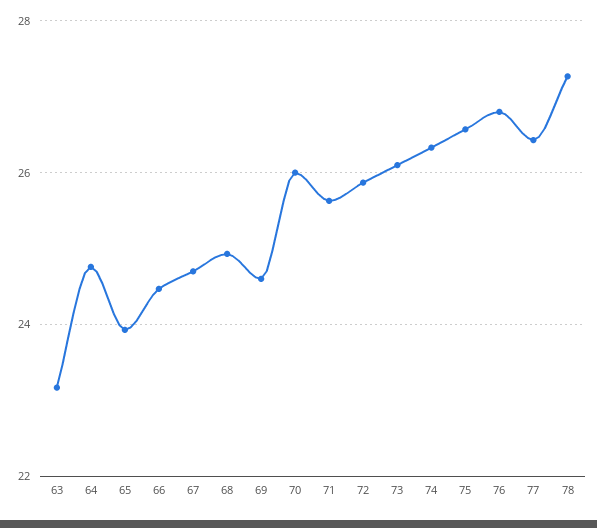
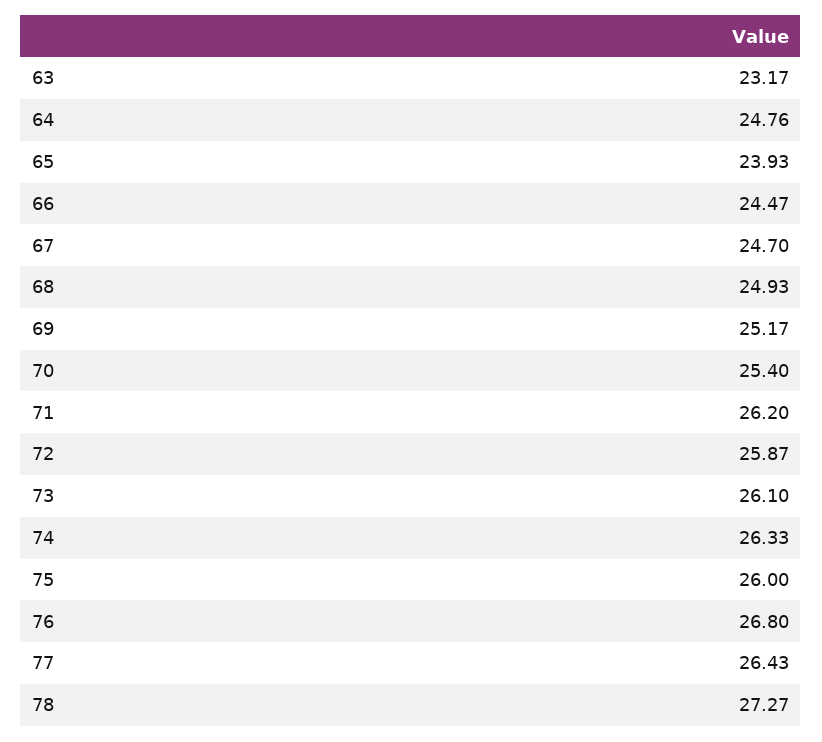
  {
    "63": 23.17,
    "64": 24.76,
    "65": 23.93,
    "66": 24.47,
    "67": 24.7,
    "68": 24.93,
-   "69": 24.6,
+   "69": 25.17,
-   "70": 26,
+   "70": 25.4,
-   "71": 25.6,
+   "71": 26.2,
    "72": 25.87,
    "73": 26.1,
    "74": 26.33,
-   "75": 26.6,
+   "75": 26,
    "76": 26.8,
    "77": 26.43,
    "78": 27.27
  }

